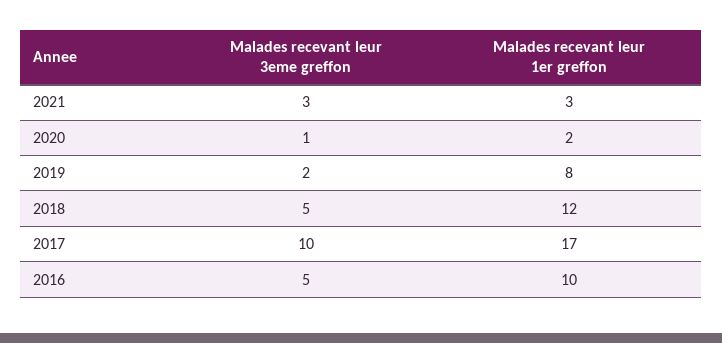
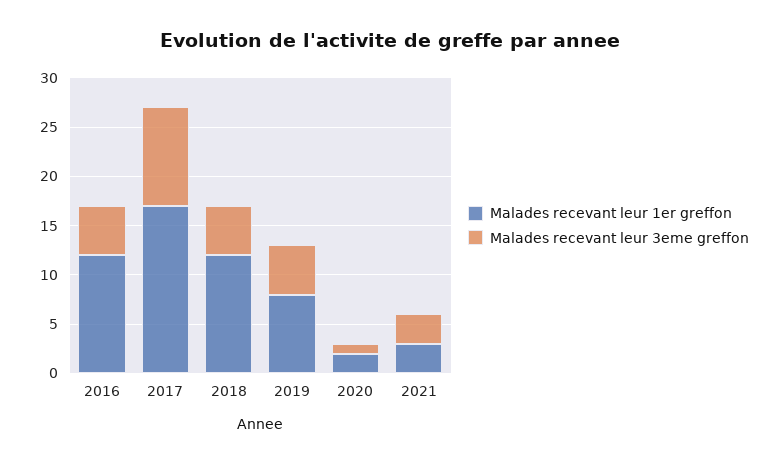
  {
    "Malades recevant leur 3eme greffon": {
      "2021": 3,
      "2020": 1,
-     "2019": 2,
+     "2019": 5,
      "2018": 5,
      "2017": 10,
      "2016": 5
    },
    "Malades recevant leur 1er greffon": {
      "2021": 3,
      "2020": 2,
      "2019": 8,
      "2018": 12,
      "2017": 17,
-     "2016": 10
+     "2016": 12
    }
  }

